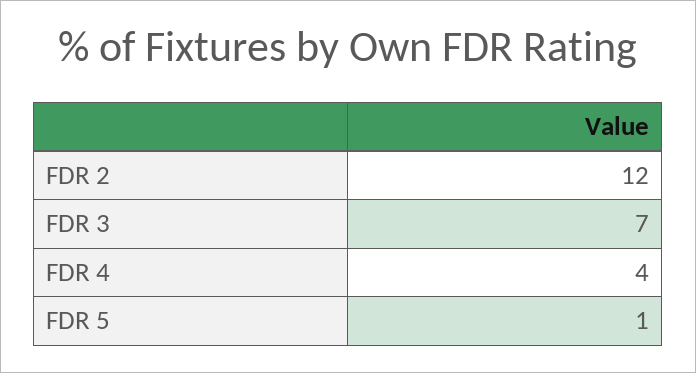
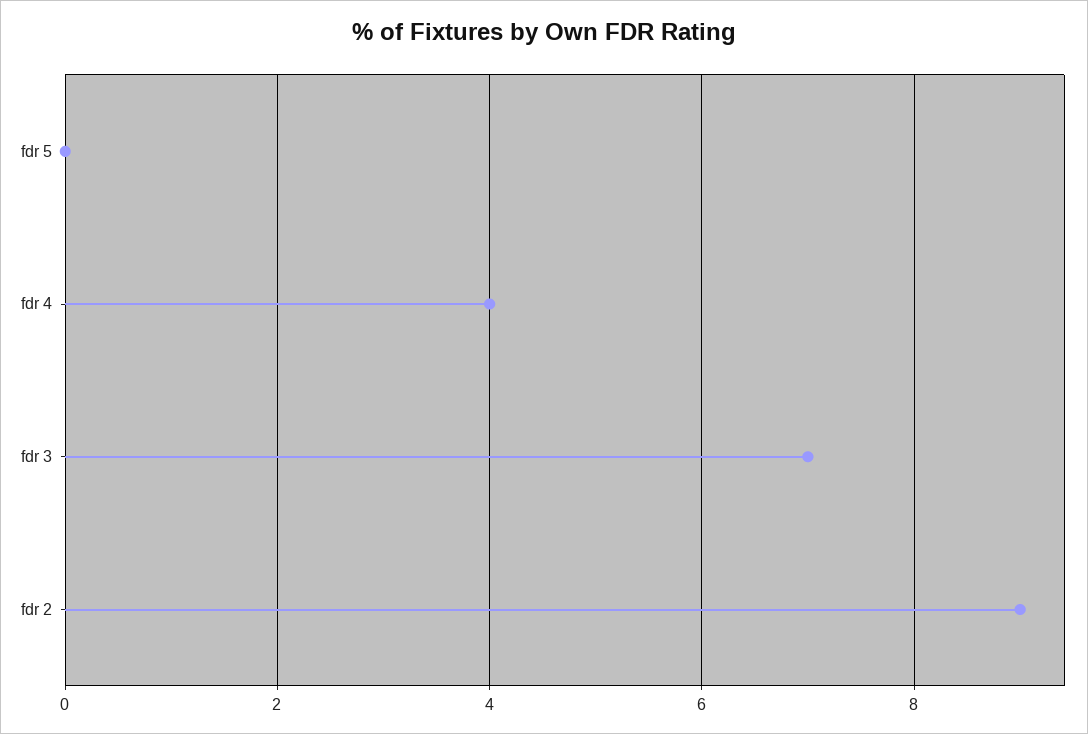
  {
-   "FDR 2": 12,
+   "FDR 2": 9,
    "FDR 3": 7,
    "FDR 4": 4,
-   "FDR 5": 1
+   "FDR 5": 0
  }

